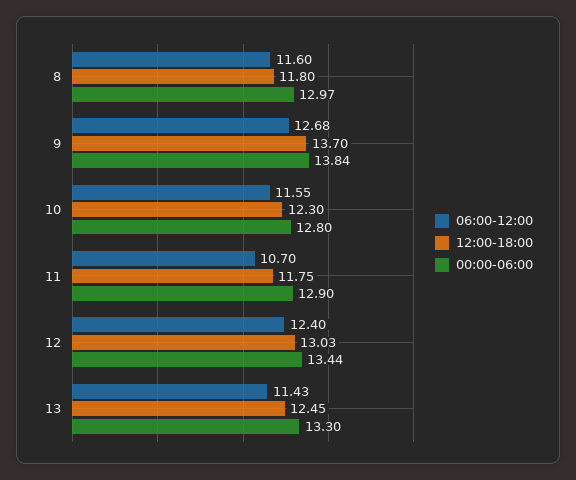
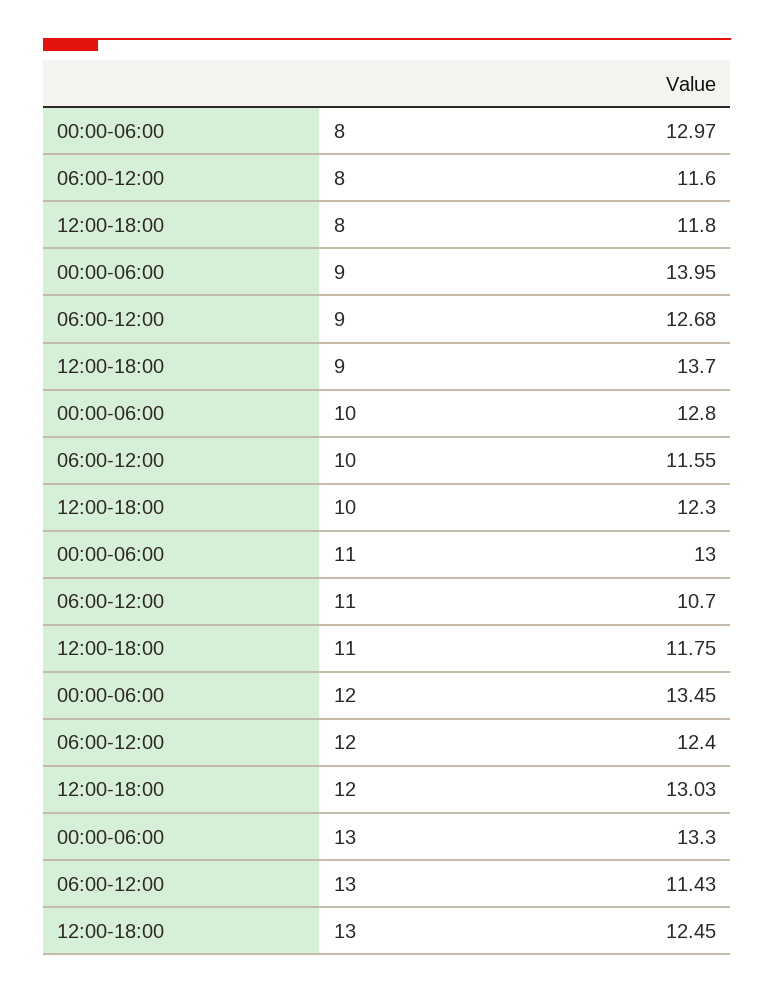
  {
    "06:00-12:00": {
      "8": 11.6,
      "9": 12.68,
      "10": 11.55,
      "11": 10.7,
      "12": 12.4,
      "13": 11.43
    },
    "12:00-18:00": {
      "8": 11.8,
      "9": 13.7,
      "10": 12.3,
      "11": 11.75,
      "12": 13.03,
      "13": 12.45
    },
    "00:00-06:00": {
      "8": 12.97,
-     "9": 13.84,
+     "9": 13.95,
      "10": 12.8,
-     "11": 12.9,
+     "11": 13,
-     "12": 13.44,
+     "12": 13.45,
      "13": 13.3
    }
  }

